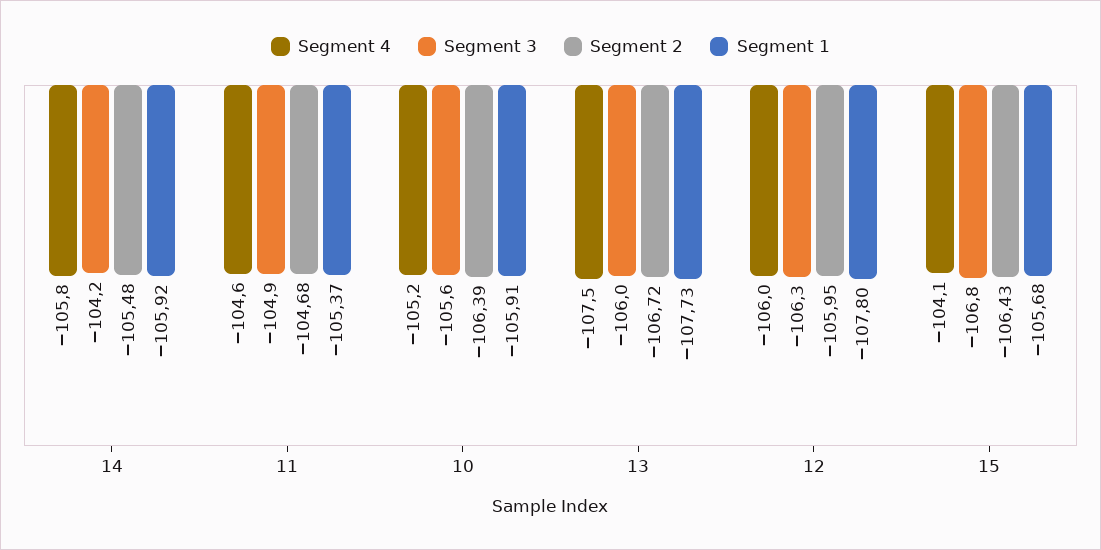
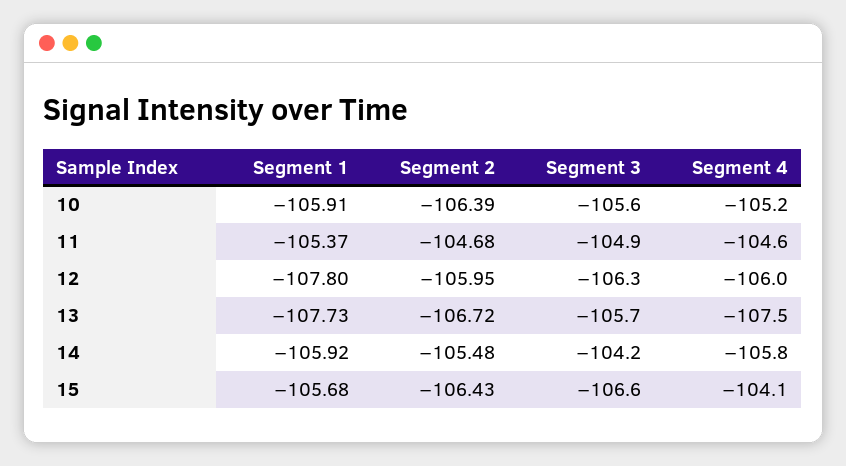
  {
    "Segment 4": {
      "14": -105.8,
      "11": -104.6,
      "10": -105.2,
      "13": -107.5,
      "12": -106,
      "15": -104.1
    },
    "Segment 3": {
      "14": -104.2,
      "11": -104.9,
      "10": -105.6,
-     "13": -106,
+     "13": -105.7,
      "12": -106.3,
-     "15": -106.8
+     "15": -106.6
    },
    "Segment 2": {
      "14": -105.48,
      "11": -104.68,
      "10": -106.39,
      "13": -106.72,
      "12": -105.95,
      "15": -106.43
    },
    "Segment 1": {
      "14": -105.92,
      "11": -105.37,
      "10": -105.91,
      "13": -107.73,
      "12": -107.8,
      "15": -105.68
    }
  }

